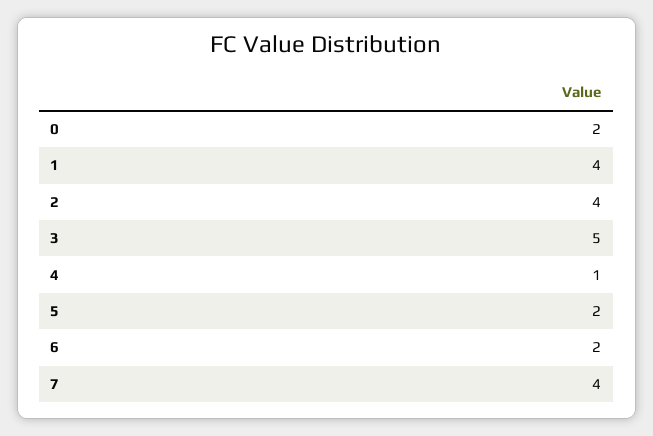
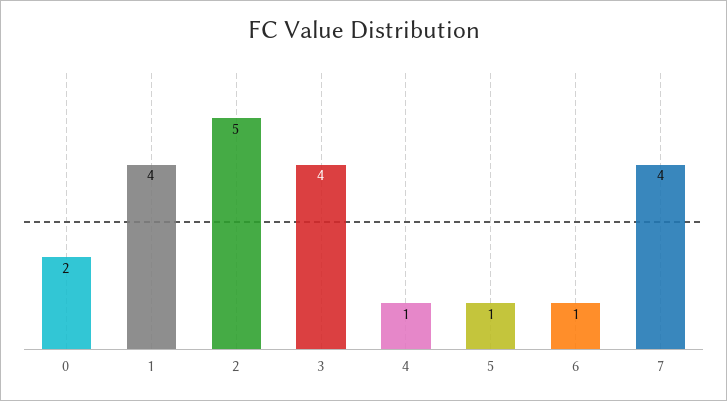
  {
    "0": 2,
    "1": 4,
-   "2": 4,
+   "2": 5,
-   "3": 5,
+   "3": 4,
    "4": 1,
-   "5": 2,
+   "5": 1,
-   "6": 2,
+   "6": 1,
    "7": 4
  }

